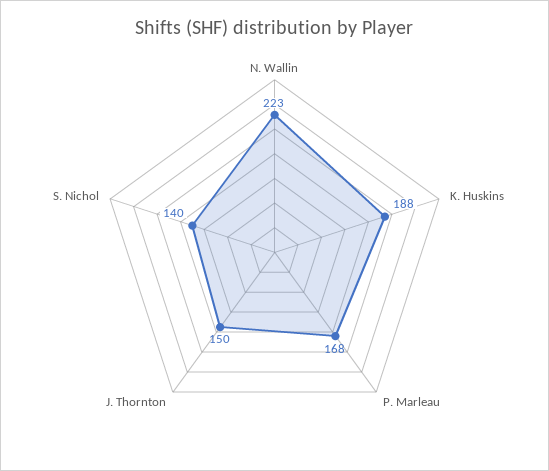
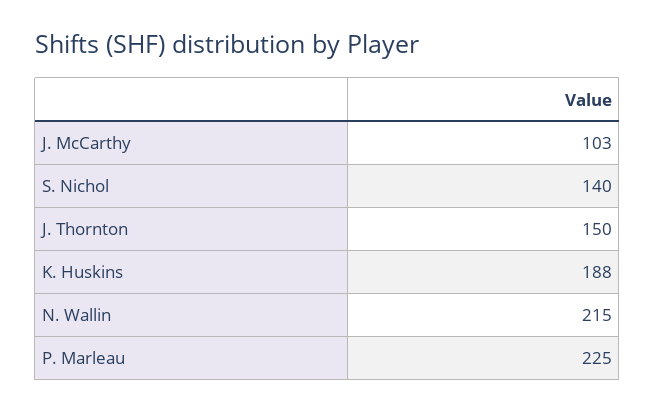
  {
-   "N. Wallin": 223,
+   "N. Wallin": 215,
    "K. Huskins": 188,
-   "P. Marleau": 168,
+   "P. Marleau": 225,
    "J. Thornton": 150,
-   "S. Nichol": 140
+   "S. Nichol": 140,
+   "J. McCarthy": 103
  }

